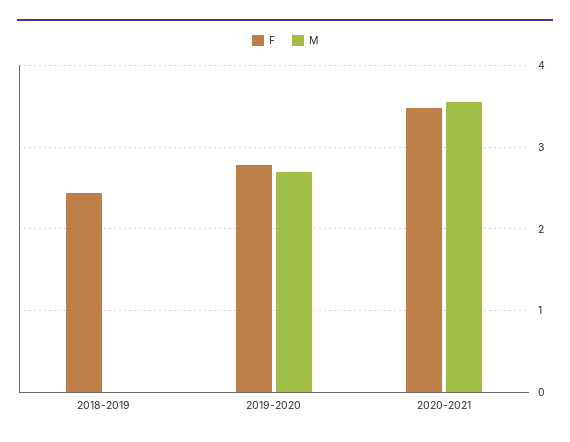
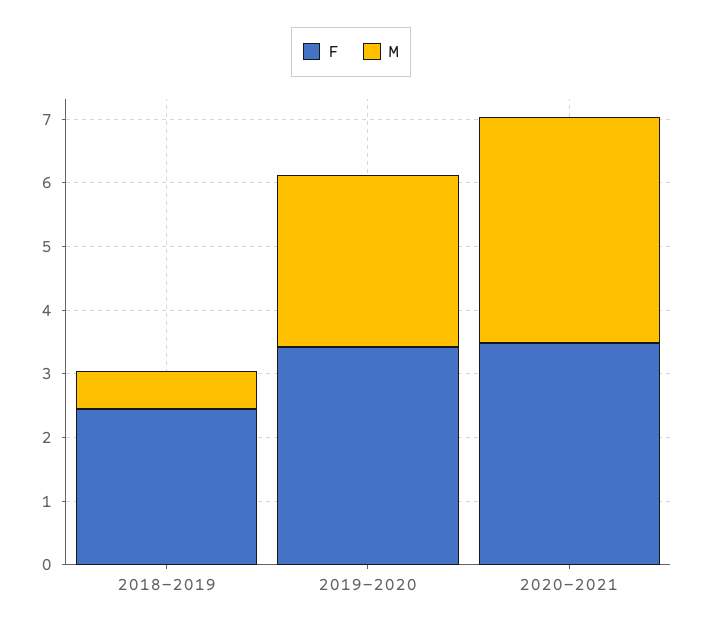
  {
    "F": {
      "2018-2019": 2.4,
-     "2019-2020": 2.8,
+     "2019-2020": 3.4,
      "2020-2021": 3.5
    },
    "M": {
-     "2018-2019": 0,
+     "2018-2019": 0.6,
      "2019-2020": 2.7,
      "2020-2021": 3.6
    }
  }

